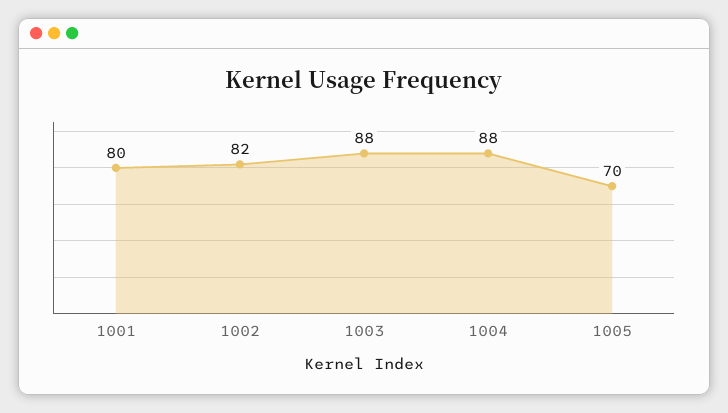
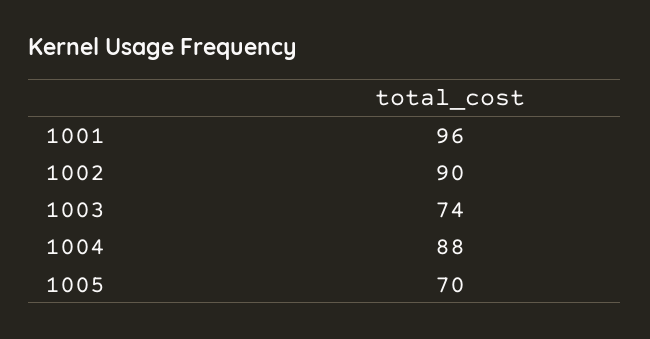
  {
-   "1001": 80,
+   "1001": 96,
-   "1002": 82,
+   "1002": 90,
-   "1003": 88,
+   "1003": 74,
    "1004": 88,
    "1005": 70
  }

